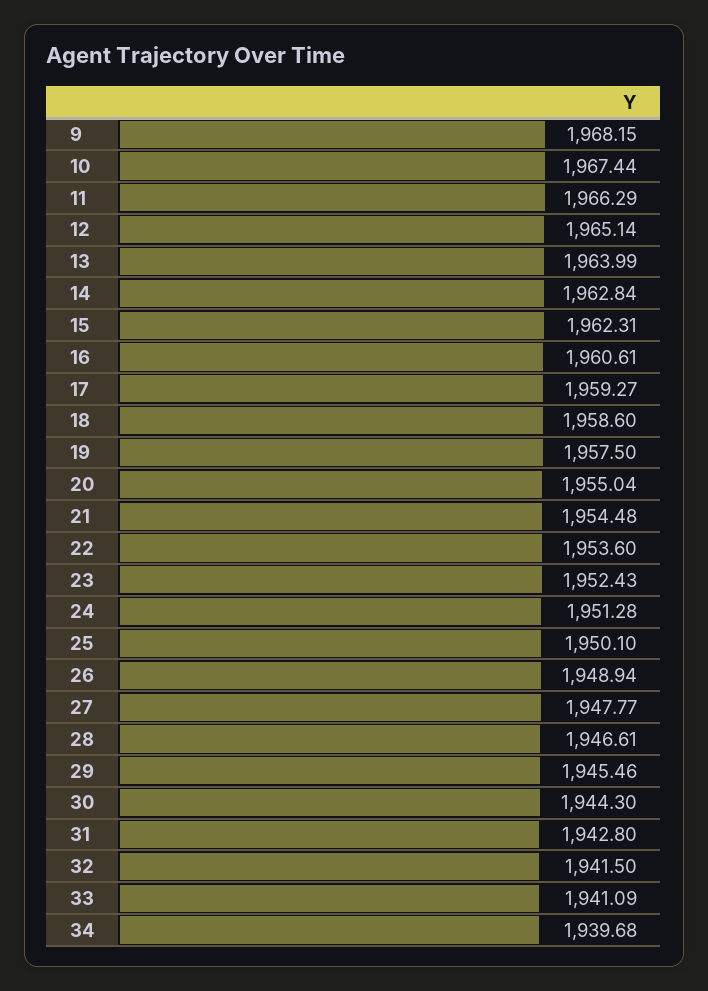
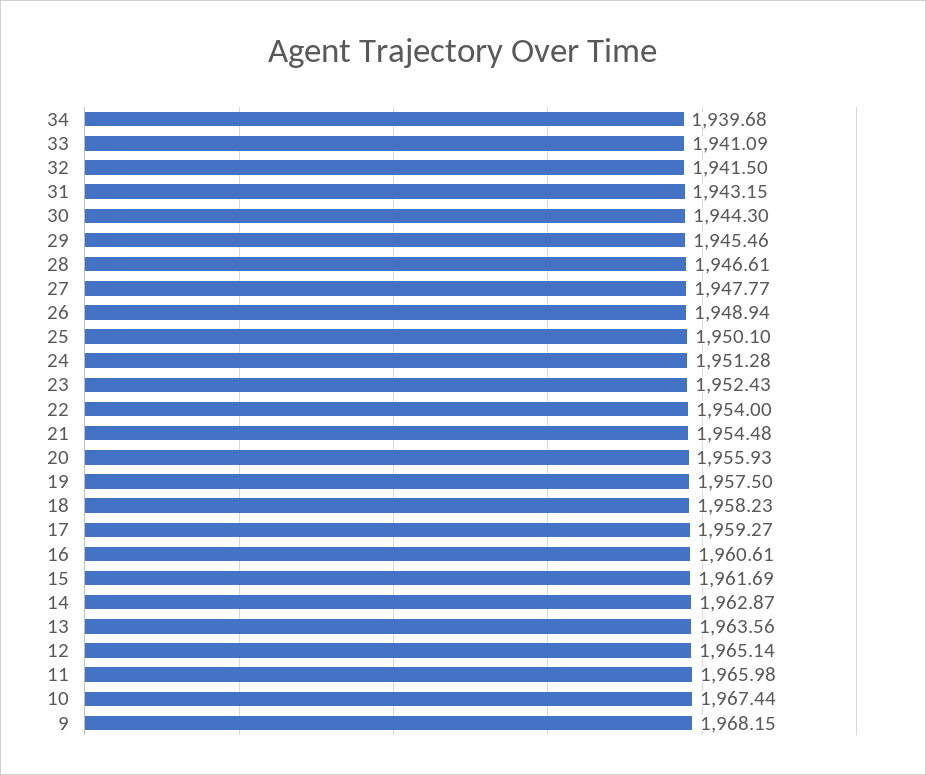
  {
    "9": 1968.15,
    "10": 1967.44,
-   "11": 1966.29,
+   "11": 1965.98,
    "12": 1965.14,
-   "13": 1963.99,
+   "13": 1963.56,
-   "14": 1962.84,
+   "14": 1962.87,
-   "15": 1962.31,
+   "15": 1961.69,
    "16": 1960.61,
    "17": 1959.27,
-   "18": 1958.6,
+   "18": 1958.23,
    "19": 1957.5,
-   "20": 1955.04,
+   "20": 1955.93,
    "21": 1954.48,
-   "22": 1953.6,
+   "22": 1954,
    "23": 1952.43,
    "24": 1951.28,
    "25": 1950.1,
    "26": 1948.94,
    "27": 1947.77,
    "28": 1946.61,
    "29": 1945.46,
    "30": 1944.3,
-   "31": 1942.8,
+   "31": 1943.15,
    "32": 1941.5,
    "33": 1941.09,
    "34": 1939.68
  }

